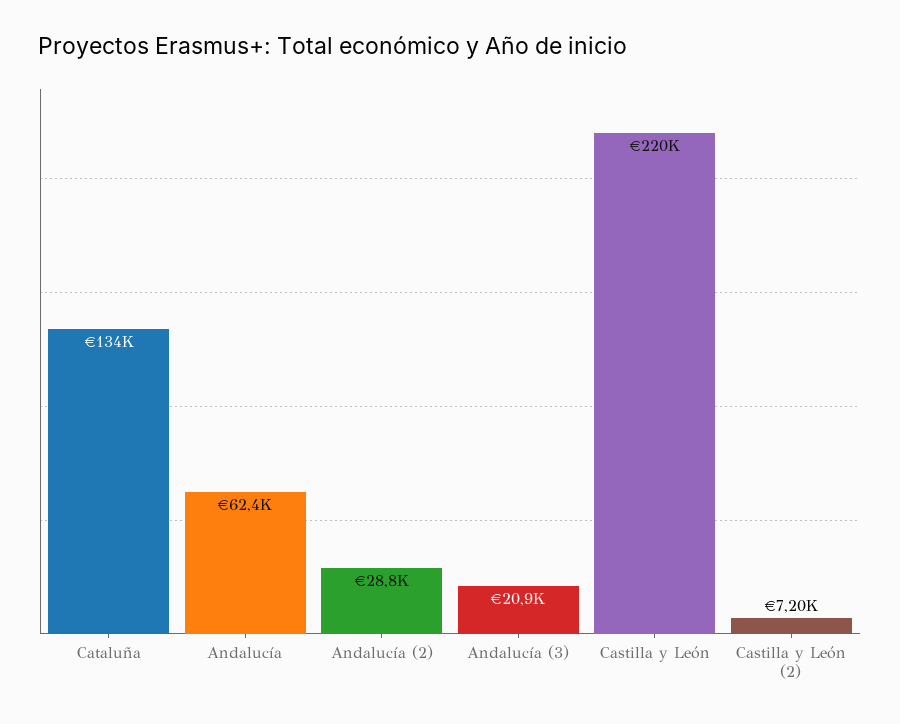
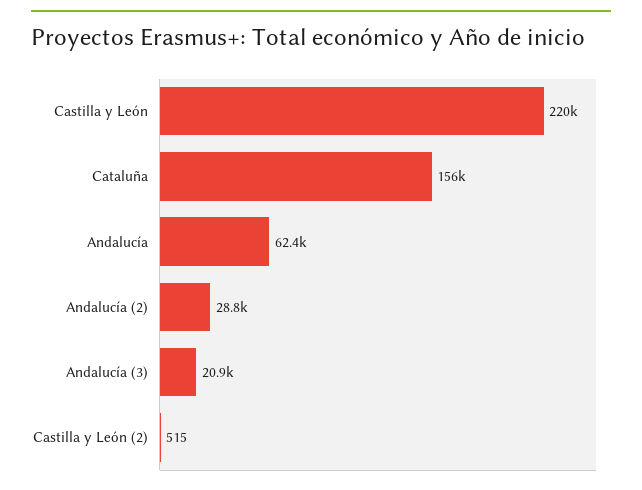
  {
-   "Cataluña": 134000,
+   "Cataluña": 156000,
    "Andalucía": 62400,
    "Andalucía (2)": 28800,
    "Andalucía (3)": 20900,
    "Castilla y León": 220000,
-   "Castilla y León (2)": 7200
+   "Castilla y León (2)": 515
  }

